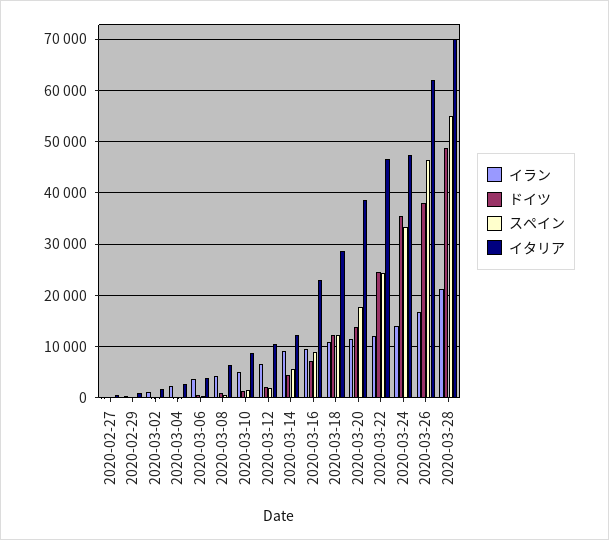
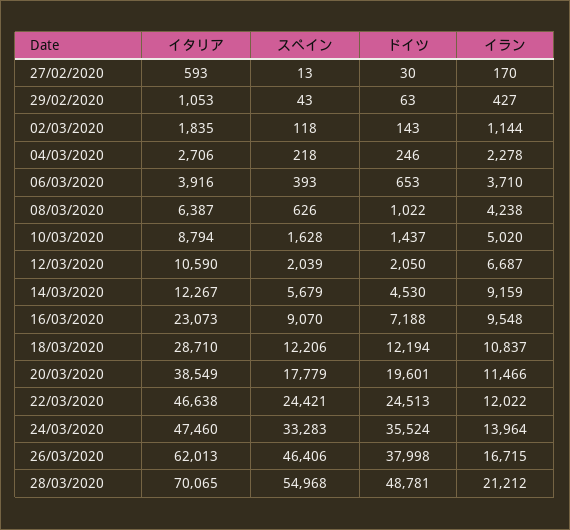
  {
    "イラン": {
      "2020-02-27": 170,
      "2020-02-29": 427,
      "2020-03-02": 1144,
      "2020-03-04": 2278,
      "2020-03-06": 3710,
      "2020-03-08": 4238,
      "2020-03-10": 5020,
      "2020-03-12": 6687,
      "2020-03-14": 9159,
      "2020-03-16": 9548,
      "2020-03-18": 10837,
      "2020-03-20": 11466,
      "2020-03-22": 12022,
      "2020-03-24": 13964,
      "2020-03-26": 16715,
      "2020-03-28": 21212
    },
    "ドイツ": {
      "2020-02-27": 30,
      "2020-02-29": 63,
      "2020-03-02": 143,
      "2020-03-04": 246,
      "2020-03-06": 653,
      "2020-03-08": 1022,
      "2020-03-10": 1437,
      "2020-03-12": 2050,
      "2020-03-14": 4530,
      "2020-03-16": 7188,
      "2020-03-18": 12194,
-     "2020-03-20": 14000,
+     "2020-03-20": 19601,
      "2020-03-22": 24513,
      "2020-03-24": 35524,
      "2020-03-26": 37998,
      "2020-03-28": 48781
    },
    "スペイン": {
      "2020-02-27": 13,
      "2020-02-29": 43,
      "2020-03-02": 118,
      "2020-03-04": 218,
      "2020-03-06": 393,
      "2020-03-08": 626,
      "2020-03-10": 1628,
      "2020-03-12": 2039,
      "2020-03-14": 5679,
      "2020-03-16": 9070,
      "2020-03-18": 12206,
      "2020-03-20": 17779,
      "2020-03-22": 24421,
      "2020-03-24": 33283,
      "2020-03-26": 46406,
      "2020-03-28": 54968
    },
    "イタリア": {
      "2020-02-27": 593,
      "2020-02-29": 1053,
      "2020-03-02": 1835,
      "2020-03-04": 2706,
      "2020-03-06": 3916,
      "2020-03-08": 6387,
      "2020-03-10": 8794,
      "2020-03-12": 10590,
      "2020-03-14": 12267,
      "2020-03-16": 23073,
      "2020-03-18": 28710,
      "2020-03-20": 38549,
      "2020-03-22": 46638,
      "2020-03-24": 47460,
      "2020-03-26": 62013,
      "2020-03-28": 70065
    }
  }

